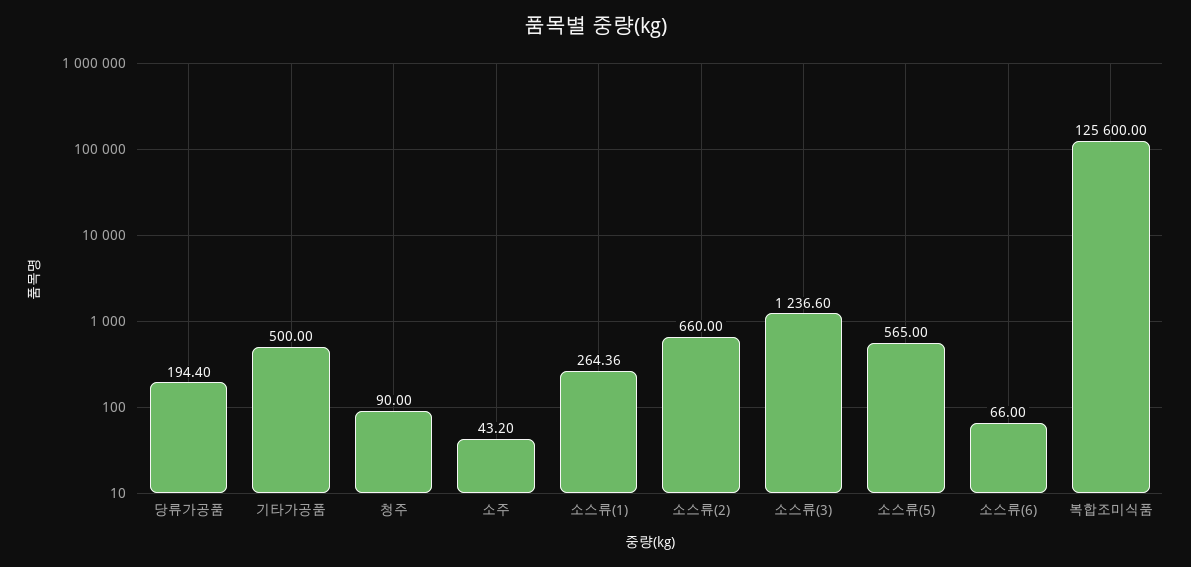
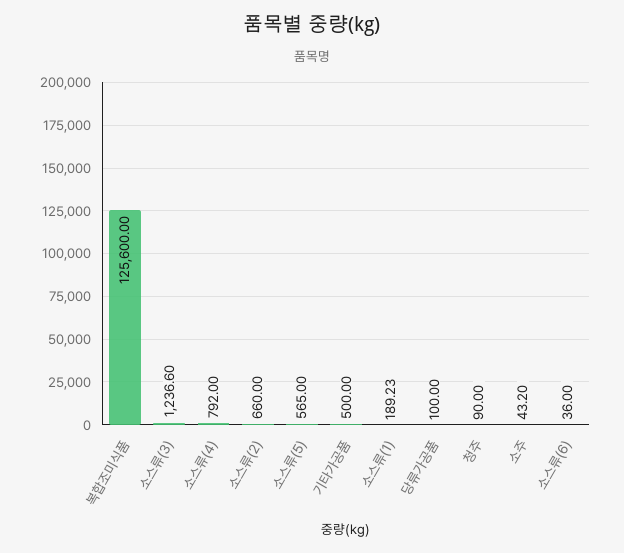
  {
-   "당류가공품": 194.4,
+   "당류가공품": 100,
    "기타가공품": 500,
    "청주": 90,
    "소주": 43.2,
-   "소스류(1)": 264.36,
+   "소스류(1)": 189.23,
    "소스류(2)": 660,
    "소스류(3)": 1236.6,
    "소스류(5)": 565,
-   "소스류(6)": 66,
+   "소스류(6)": 36,
-   "복합조미식품": 125600
+   "복합조미식품": 125600,
+   "소스류(4)": 792
  }

